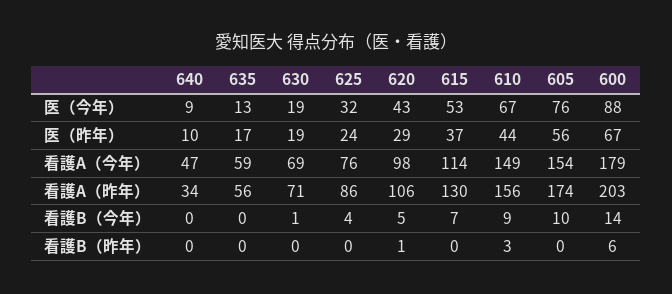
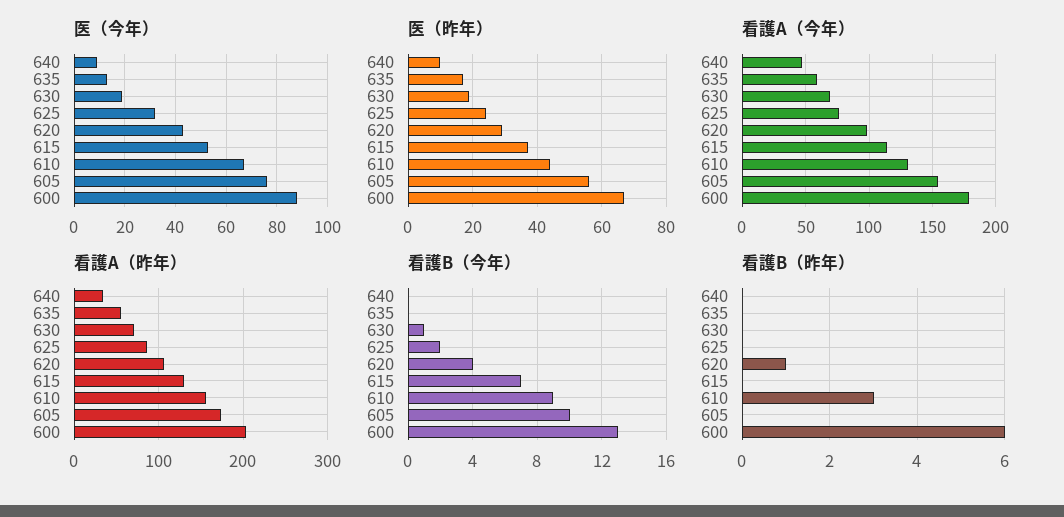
  {
    "医（今年）": {
      "640": 9,
      "635": 13,
      "630": 19,
      "625": 32,
      "620": 43,
      "615": 53,
      "610": 67,
      "605": 76,
      "600": 88
    },
    "医（昨年）": {
      "640": 10,
      "635": 17,
      "630": 19,
      "625": 24,
      "620": 29,
      "615": 37,
      "610": 44,
      "605": 56,
      "600": 67
    },
    "看護A（今年）": {
      "640": 47,
      "635": 59,
      "630": 69,
      "625": 76,
      "620": 98,
      "615": 114,
-     "610": 149,
+     "610": 130,
      "605": 154,
      "600": 179
    },
    "看護A（昨年）": {
      "640": 34,
      "635": 56,
      "630": 71,
      "625": 86,
      "620": 106,
      "615": 130,
      "610": 156,
      "605": 174,
      "600": 203
    },
    "看護B（今年）": {
      "640": 0,
      "635": 0,
      "630": 1,
-     "625": 4,
+     "625": 2,
-     "620": 5,
+     "620": 4,
      "615": 7,
      "610": 9,
      "605": 10,
-     "600": 14
+     "600": 13
    },
    "看護B（昨年）": {
      "640": 0,
      "635": 0,
      "630": 0,
      "625": 0,
      "620": 1,
      "615": 0,
      "610": 3,
      "605": 0,
      "600": 6
    }
  }

